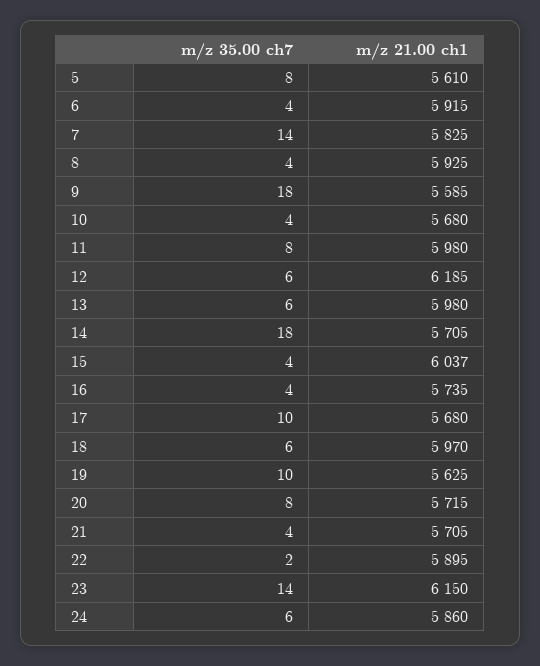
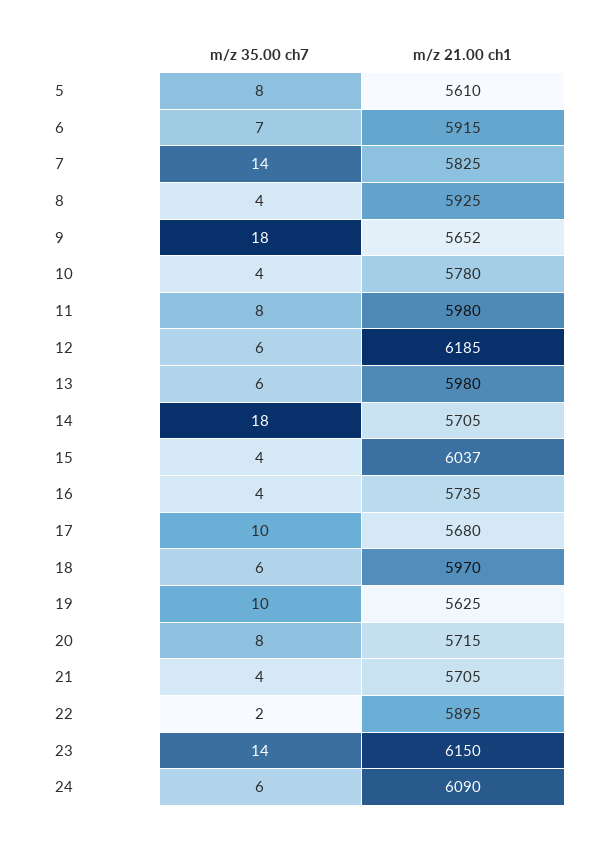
  {
    "m/z 35.00 ch7": {
      "5": 8,
-     "6": 4,
+     "6": 7,
      "7": 14,
      "8": 4,
      "9": 18,
      "10": 4,
      "11": 8,
      "12": 6,
      "13": 6,
      "14": 18,
      "15": 4,
      "16": 4,
      "17": 10,
      "18": 6,
      "19": 10,
      "20": 8,
      "21": 4,
      "22": 2,
      "23": 14,
      "24": 6
    },
    "m/z 21.00 ch1": {
      "5": 5610,
      "6": 5915,
      "7": 5825,
      "8": 5925,
-     "9": 5585,
+     "9": 5652,
-     "10": 5680,
+     "10": 5780,
      "11": 5980,
      "12": 6185,
      "13": 5980,
      "14": 5705,
      "15": 6037,
      "16": 5735,
      "17": 5680,
      "18": 5970,
      "19": 5625,
      "20": 5715,
      "21": 5705,
      "22": 5895,
      "23": 6150,
-     "24": 5860
+     "24": 6090
    }
  }

